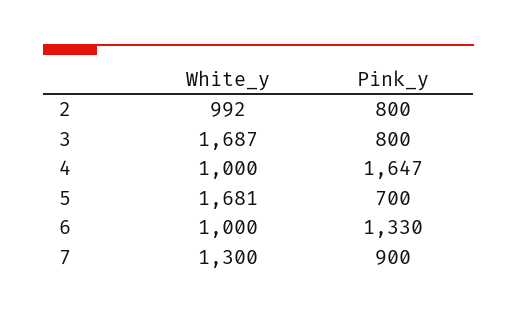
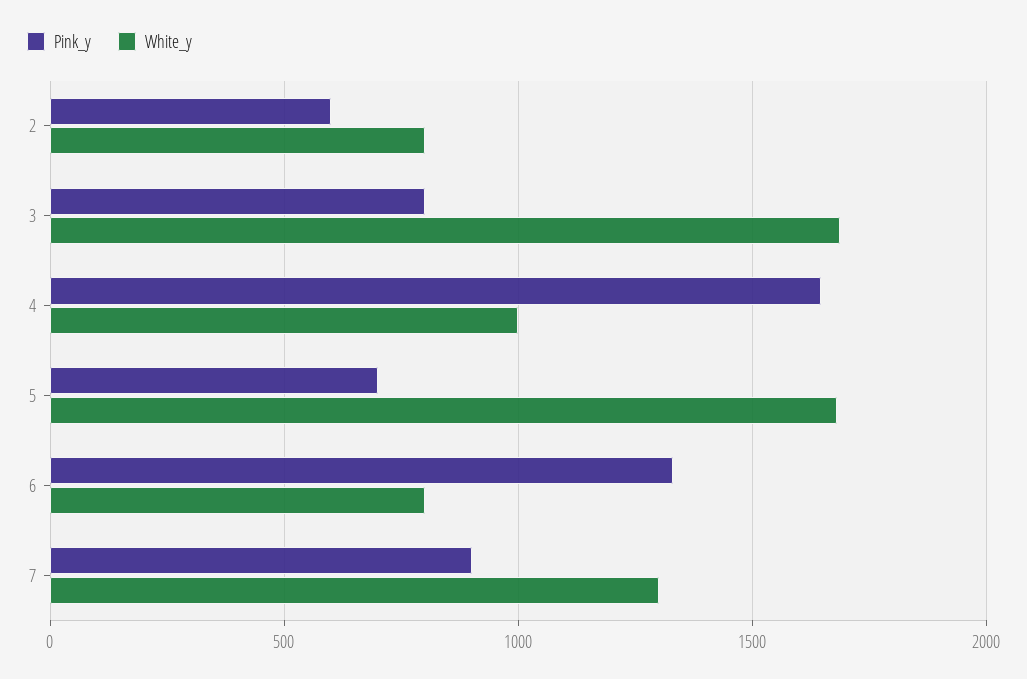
  {
    "White_y": {
-     "2": 992,
+     "2": 800,
      "3": 1687,
      "4": 1000,
      "5": 1681,
-     "6": 1000,
+     "6": 800,
      "7": 1300
    },
    "Pink_y": {
-     "2": 800,
+     "2": 600,
      "3": 800,
      "4": 1647,
      "5": 700,
      "6": 1330,
      "7": 900
    }
  }

